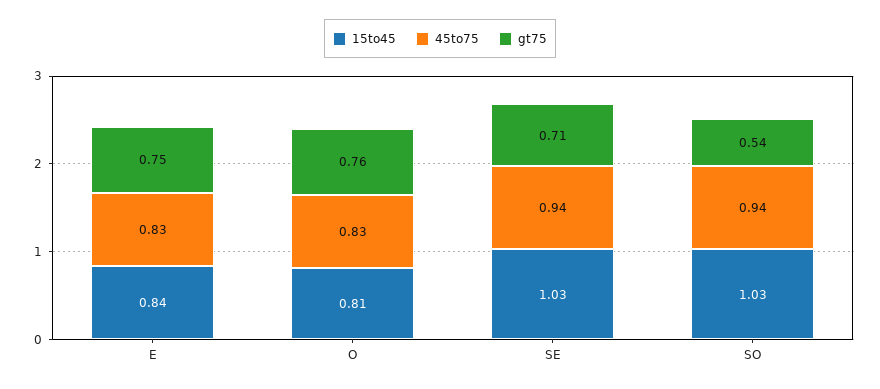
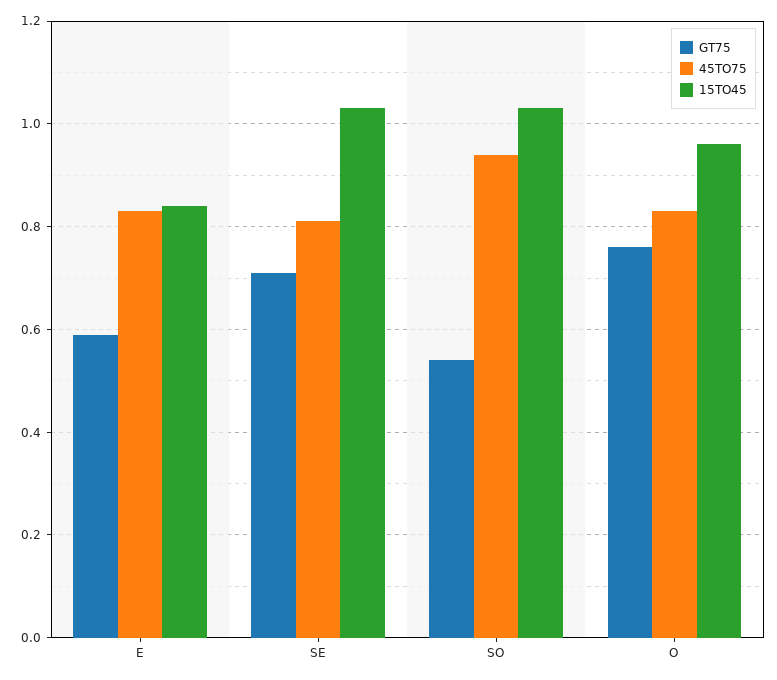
  {
    "15to45": {
      "E": 0.84,
-     "O": 0.81,
+     "O": 0.95,
      "SE": 1.03,
      "SO": 1.03
    },
    "45to75": {
      "E": 0.83,
      "O": 0.83,
-     "SE": 0.94,
+     "SE": 0.8,
      "SO": 0.94
    },
    "gt75": {
-     "E": 0.75,
+     "E": 0.6,
      "O": 0.76,
      "SE": 0.71,
      "SO": 0.54
    }
  }

